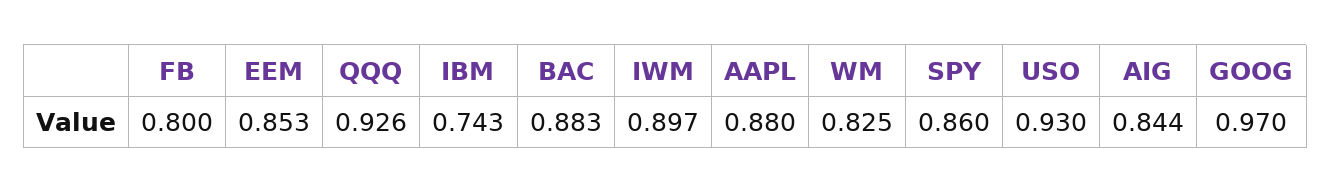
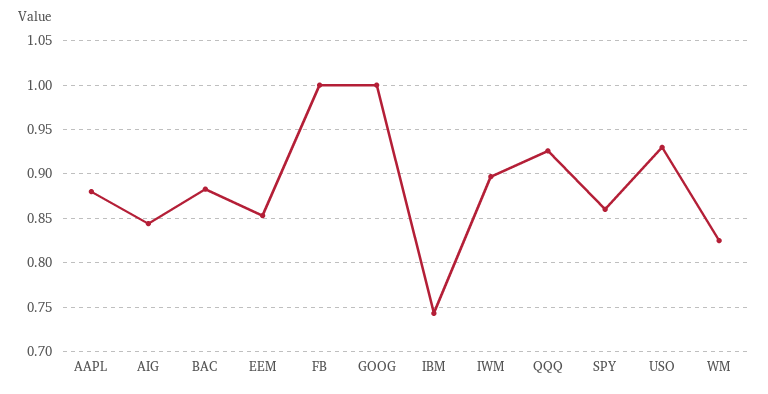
  {
-   "FB": 0.8,
+   "FB": 1,
    "EEM": 0.853,
    "QQQ": 0.926,
    "IBM": 0.743,
    "BAC": 0.883,
    "IWM": 0.897,
    "AAPL": 0.88,
    "WM": 0.825,
    "SPY": 0.86,
    "USO": 0.93,
    "AIG": 0.844,
-   "GOOG": 0.97
+   "GOOG": 1
  }

